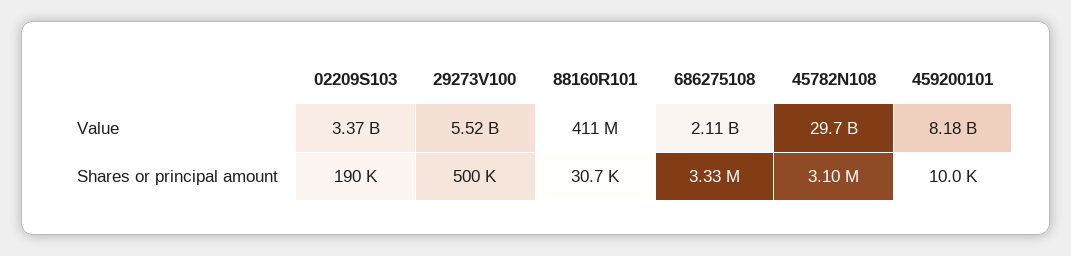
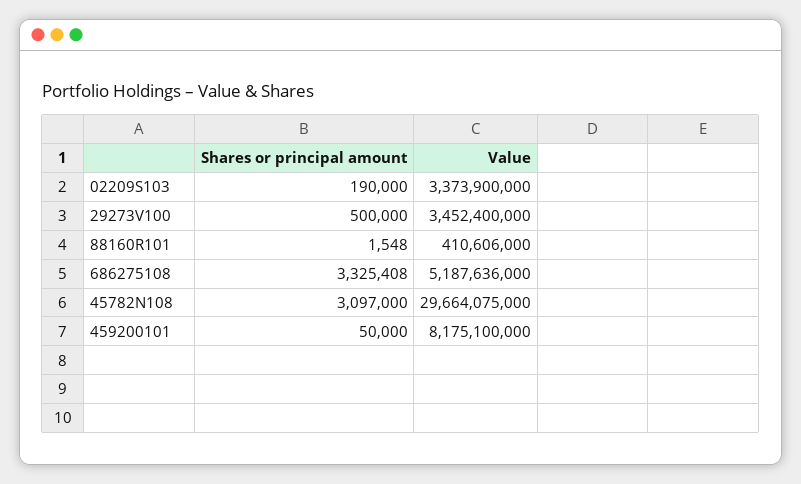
  {
    "02209S103": {
      "Value": 3373900000,
      "Shares or principal amount": 190000
    },
    "29273V100": {
-     "Value": 5520000000,
+     "Value": 3452400000,
      "Shares or principal amount": 500000
    },
    "88160R101": {
      "Value": 410606000,
-     "Shares or principal amount": 30700
+     "Shares or principal amount": 1548
    },
    "686275108": {
-     "Value": 2110000000,
+     "Value": 5187636000,
      "Shares or principal amount": 3325408
    },
    "45782N108": {
      "Value": 29664075000,
      "Shares or principal amount": 3097000
    },
    "459200101": {
      "Value": 8175100000,
-     "Shares or principal amount": 10000
+     "Shares or principal amount": 50000
    }
  }

